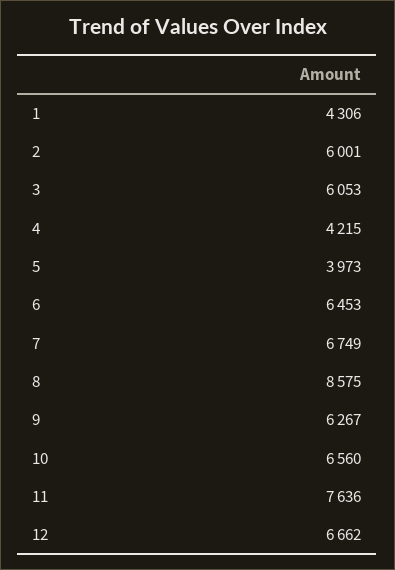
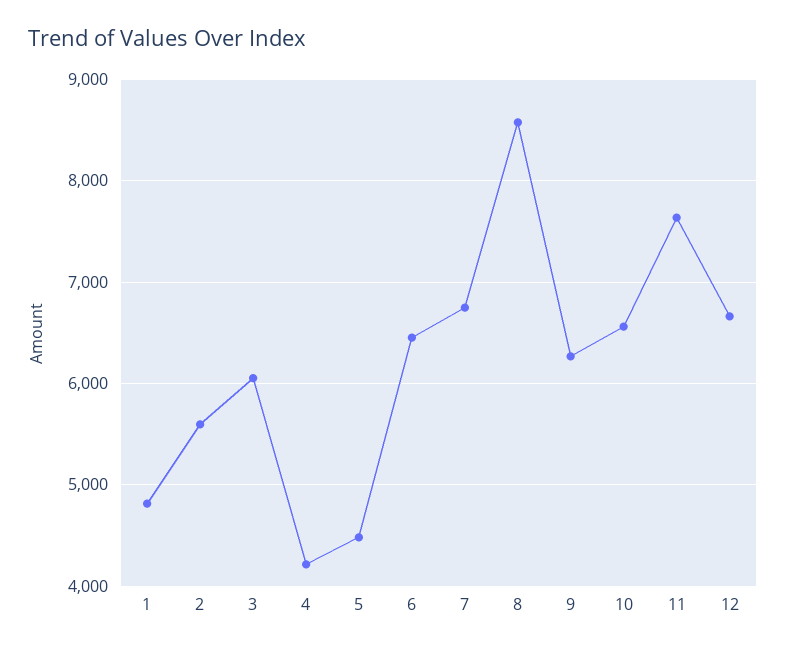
  {
-   "1": 4306,
+   "1": 4800,
-   "2": 6001,
+   "2": 5600,
    "3": 6053,
    "4": 4215,
-   "5": 3973,
+   "5": 4500,
    "6": 6453,
    "7": 6749,
    "8": 8575,
    "9": 6267,
    "10": 6560,
    "11": 7636,
    "12": 6662
  }

